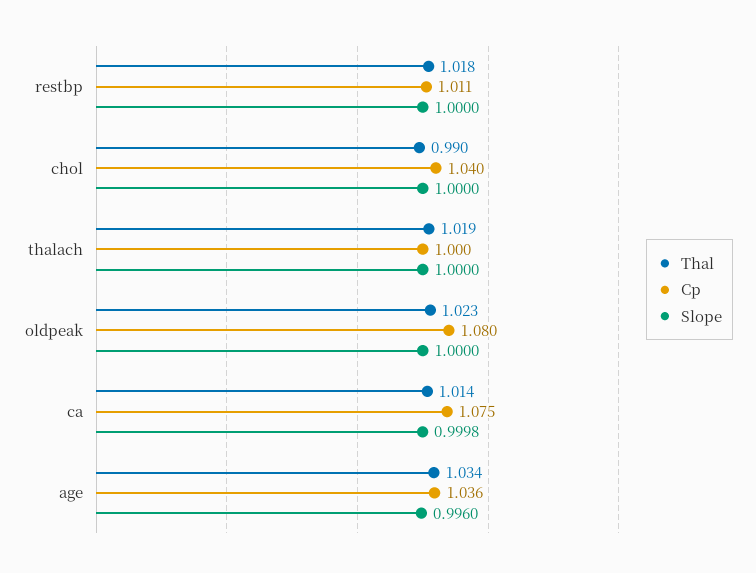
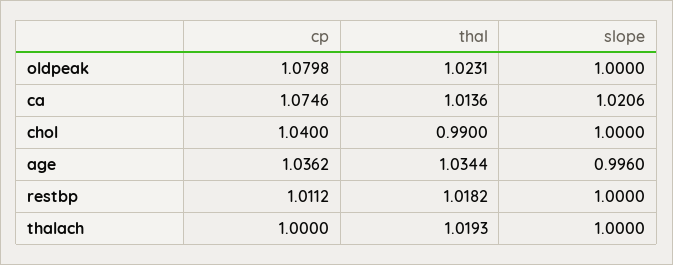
  {
    "Thal": {
      "restbp": 1.0182,
      "chol": 0.99,
      "thalach": 1.0193,
      "oldpeak": 1.0231,
      "ca": 1.0136,
      "age": 1.0344
    },
    "Cp": {
      "restbp": 1.0112,
      "chol": 1.04,
      "thalach": 1,
      "oldpeak": 1.0798,
      "ca": 1.0746,
      "age": 1.0362
    },
    "Slope": {
      "restbp": 1,
      "chol": 1,
      "thalach": 1,
      "oldpeak": 1,
-     "ca": 0.9998,
+     "ca": 1.0206,
      "age": 0.996
    }
  }

